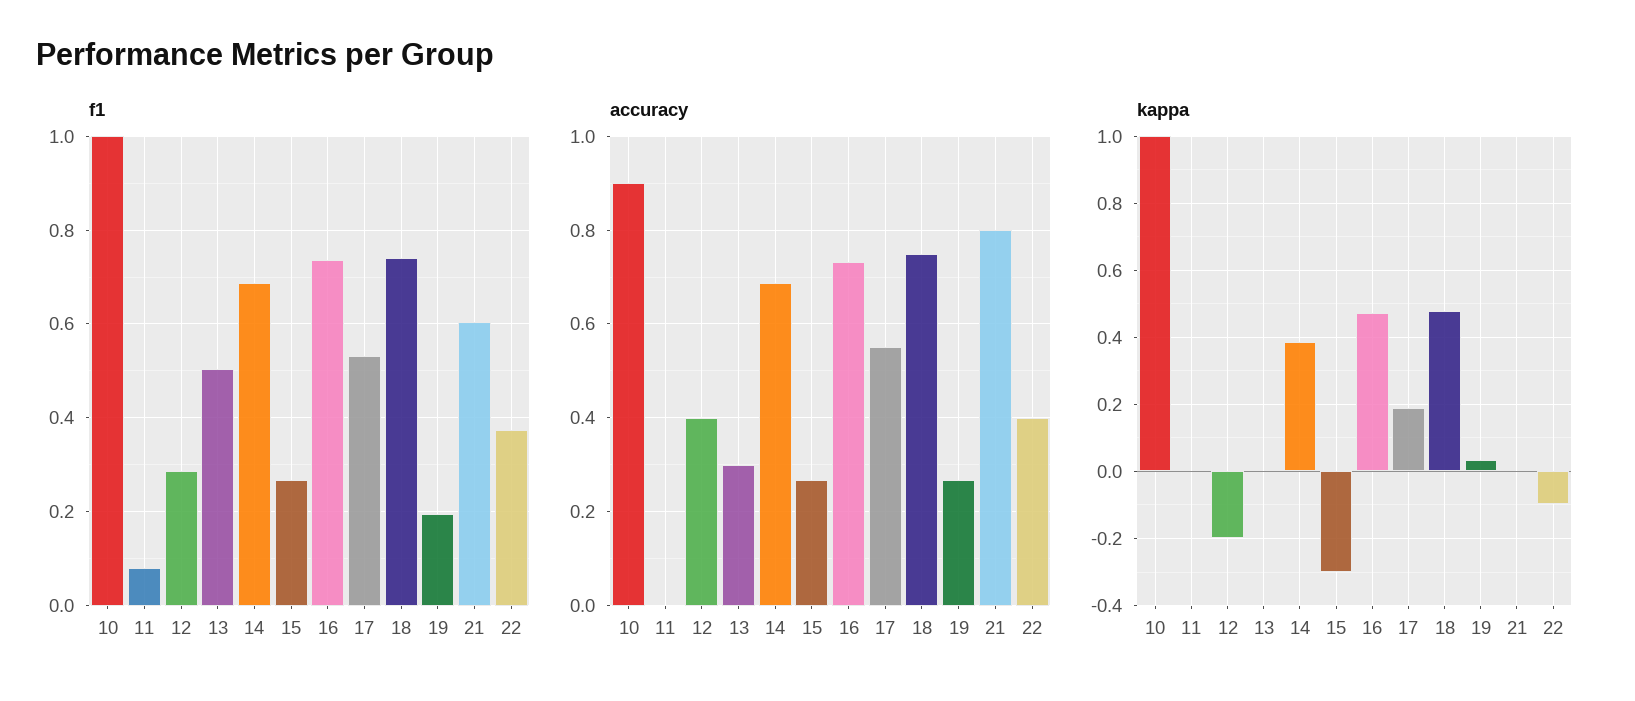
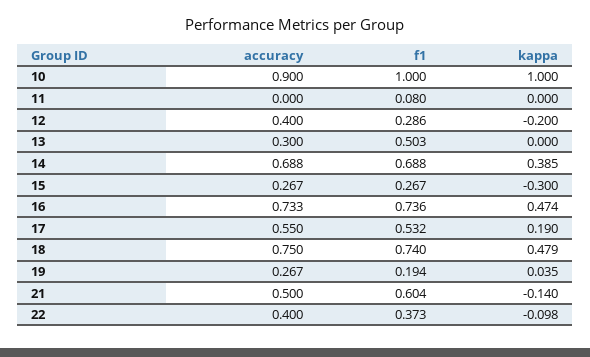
  {
    "f1": {
      "10": 1,
      "11": 0.08,
      "12": 0.286,
      "13": 0.503,
      "14": 0.688,
      "15": 0.267,
      "16": 0.736,
      "17": 0.532,
      "18": 0.74,
      "19": 0.194,
      "21": 0.604,
      "22": 0.373
    },
    "accuracy": {
      "10": 0.9,
      "11": 0,
      "12": 0.4,
      "13": 0.3,
      "14": 0.688,
      "15": 0.267,
      "16": 0.733,
      "17": 0.55,
      "18": 0.75,
      "19": 0.267,
-     "21": 0.8,
+     "21": 0.5,
      "22": 0.4
    },
    "kappa": {
      "10": 1,
      "11": 0,
      "12": -0.2,
      "13": 0,
      "14": 0.385,
      "15": -0.3,
      "16": 0.474,
      "17": 0.19,
      "18": 0.479,
      "19": 0.035,
-     "21": 0,
+     "21": -0.14,
      "22": -0.098
    }
  }

